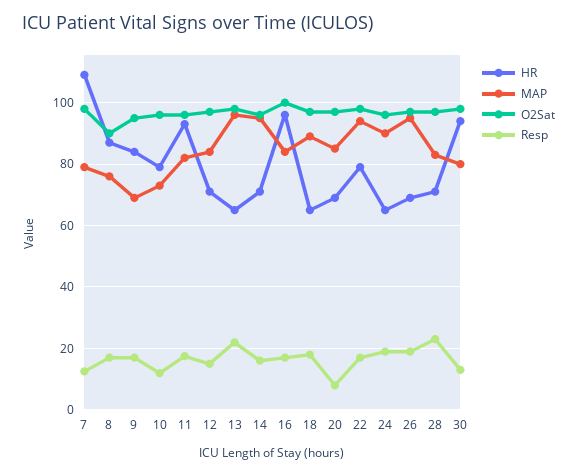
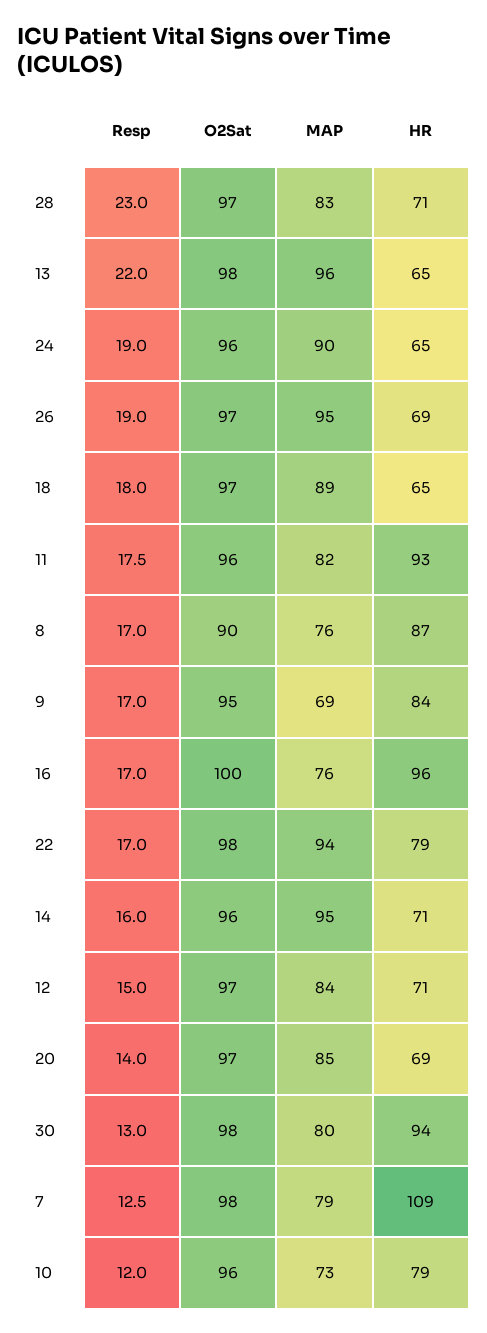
  {
    "HR": {
      "7": 109,
      "8": 87,
      "9": 84,
      "10": 79,
      "11": 93,
      "12": 71,
      "13": 65,
      "14": 71,
      "16": 96,
      "18": 65,
      "20": 69,
      "22": 79,
      "24": 65,
      "26": 69,
      "28": 71,
      "30": 94
    },
    "MAP": {
      "7": 79,
      "8": 76,
      "9": 69,
      "10": 73,
      "11": 82,
      "12": 84,
      "13": 96,
      "14": 95,
-     "16": 84,
+     "16": 76,
      "18": 89,
      "20": 85,
      "22": 94,
      "24": 90,
      "26": 95,
      "28": 83,
      "30": 80
    },
    "O2Sat": {
      "7": 98,
      "8": 90,
      "9": 95,
      "10": 96,
      "11": 96,
      "12": 97,
      "13": 98,
      "14": 96,
      "16": 100,
      "18": 97,
      "20": 97,
      "22": 98,
      "24": 96,
      "26": 97,
      "28": 97,
      "30": 98
    },
    "Resp": {
      "7": 12.5,
      "8": 17,
      "9": 17,
      "10": 12,
      "11": 17.5,
      "12": 15,
      "13": 22,
      "14": 16,
      "16": 17,
      "18": 18,
-     "20": 8,
+     "20": 14,
      "22": 17,
      "24": 19,
      "26": 19,
      "28": 23,
      "30": 13
    }
  }

